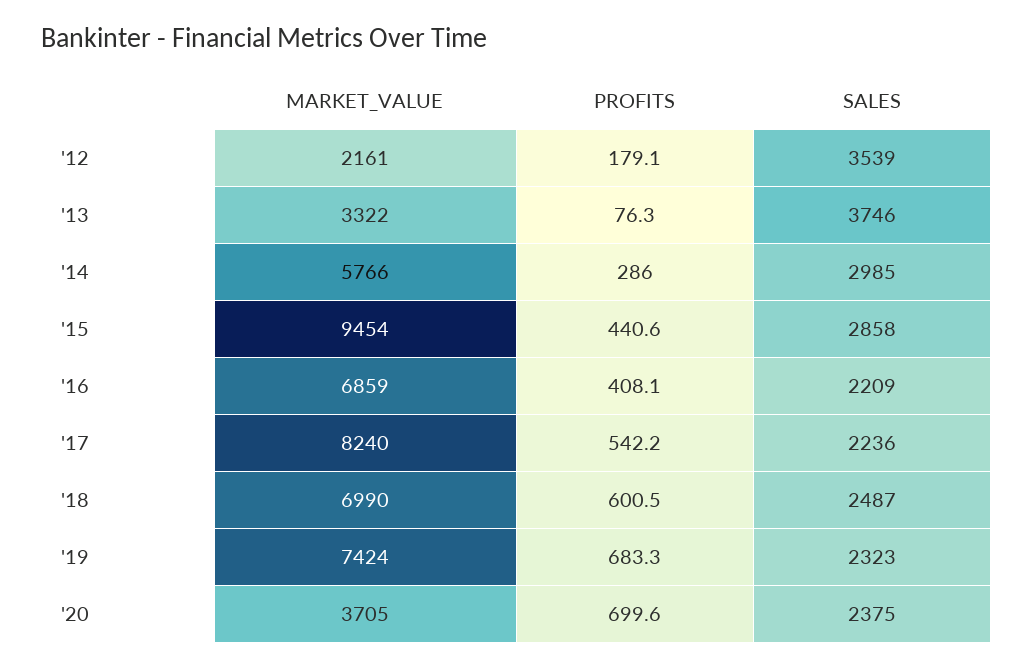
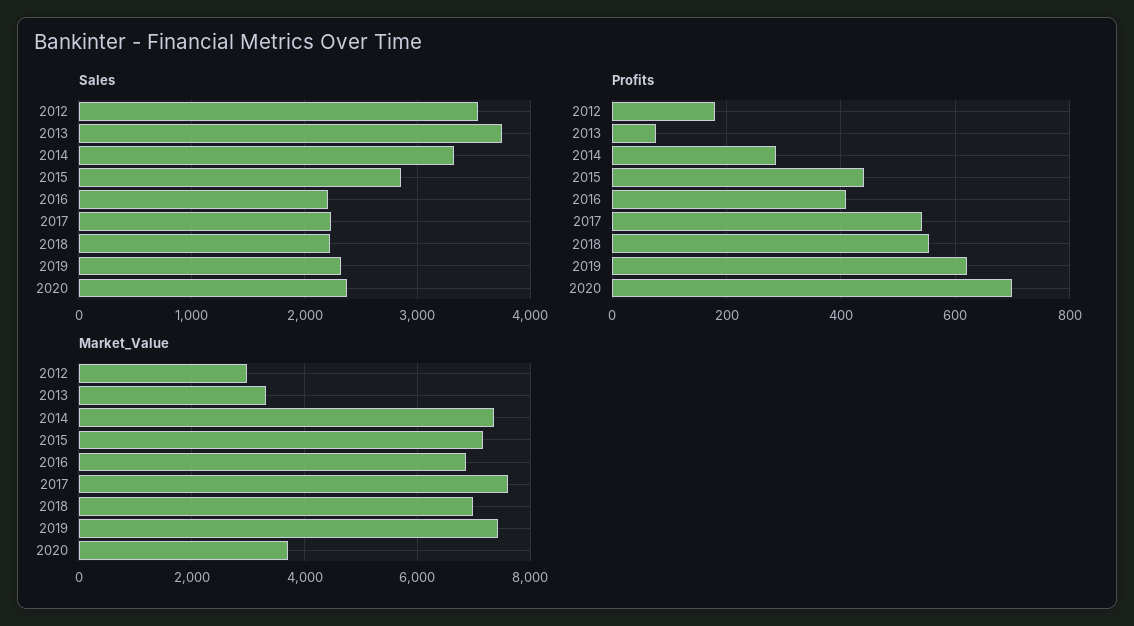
  {
    "MARKET_VALUE": {
-     "'12": 2161,
+     "'12": 3000,
      "'13": 3322,
-     "'14": 5766,
+     "'14": 7400,
-     "'15": 9454,
+     "'15": 7200,
      "'16": 6859,
-     "'17": 8240,
+     "'17": 7600,
      "'18": 6990,
      "'19": 7424,
      "'20": 3705
    },
    "PROFITS": {
      "'12": 179.1,
      "'13": 76.3,
      "'14": 286,
      "'15": 440.6,
      "'16": 408.1,
      "'17": 542.2,
-     "'18": 600.5,
+     "'18": 560,
-     "'19": 683.3,
+     "'19": 620,
      "'20": 699.6
    },
    "SALES": {
      "'12": 3539,
      "'13": 3746,
-     "'14": 2985,
+     "'14": 3300,
      "'15": 2858,
      "'16": 2209,
      "'17": 2236,
-     "'18": 2487,
+     "'18": 2200,
      "'19": 2323,
      "'20": 2375
    }
  }

